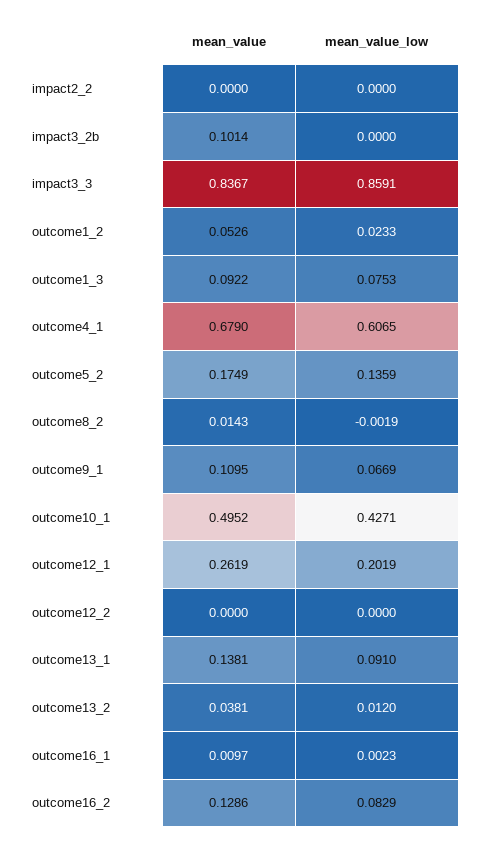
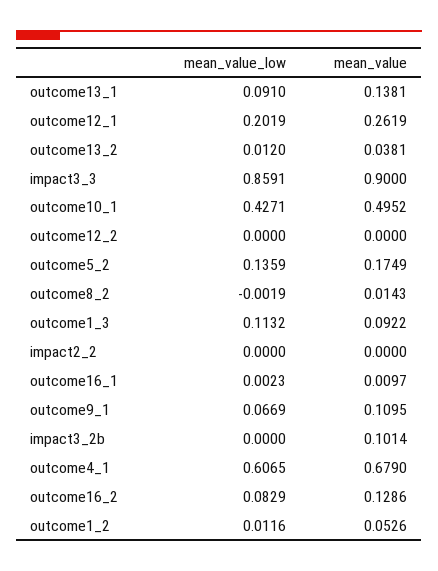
  {
    "mean_value": {
      "impact2_2": 0,
      "impact3_2b": 0.1014,
-     "impact3_3": 0.8367,
+     "impact3_3": 0.9,
      "outcome1_2": 0.0526,
      "outcome1_3": 0.0922,
      "outcome4_1": 0.679,
      "outcome5_2": 0.1749,
      "outcome8_2": 0.0143,
      "outcome9_1": 0.1095,
      "outcome10_1": 0.4952,
      "outcome12_1": 0.2619,
      "outcome12_2": 0,
      "outcome13_1": 0.1381,
      "outcome13_2": 0.0381,
      "outcome16_1": 0.0097,
      "outcome16_2": 0.1286
    },
    "mean_value_low": {
      "impact2_2": 0,
      "impact3_2b": 0,
      "impact3_3": 0.8591,
-     "outcome1_2": 0.0233,
+     "outcome1_2": 0.0116,
-     "outcome1_3": 0.0753,
+     "outcome1_3": 0.1132,
      "outcome4_1": 0.6065,
      "outcome5_2": 0.1359,
      "outcome8_2": -0.0019,
      "outcome9_1": 0.0669,
      "outcome10_1": 0.4271,
      "outcome12_1": 0.2019,
      "outcome12_2": 0,
      "outcome13_1": 0.091,
      "outcome13_2": 0.012,
      "outcome16_1": 0.0023,
      "outcome16_2": 0.0829
    }
  }

